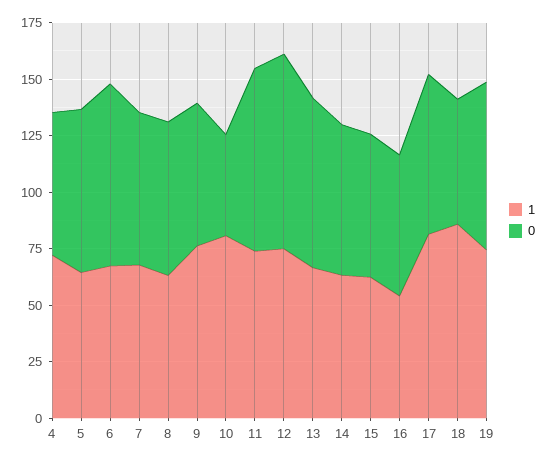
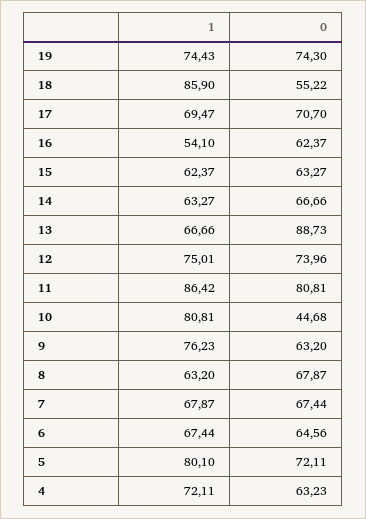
  {
    "1": {
      "4": 72.11,
-     "5": 65,
+     "5": 80.1,
      "6": 67.44,
      "7": 67.87,
      "8": 63.2,
      "9": 76.23,
      "10": 80.81,
-     "11": 75,
+     "11": 86.42,
      "12": 75.01,
      "13": 66.66,
      "14": 63.27,
      "15": 62.37,
      "16": 54.1,
-     "17": 80,
+     "17": 69.47,
      "18": 85.9,
      "19": 74.43
    },
    "0": {
      "4": 63.23,
      "5": 72.11,
-     "6": 80,
+     "6": 64.56,
      "7": 67.44,
      "8": 67.87,
      "9": 63.2,
      "10": 44.68,
      "11": 80.81,
-     "12": 85,
+     "12": 73.96,
-     "13": 75,
+     "13": 88.73,
      "14": 66.66,
      "15": 63.27,
      "16": 62.37,
      "17": 70.7,
      "18": 55.22,
      "19": 74.3
    }
  }

